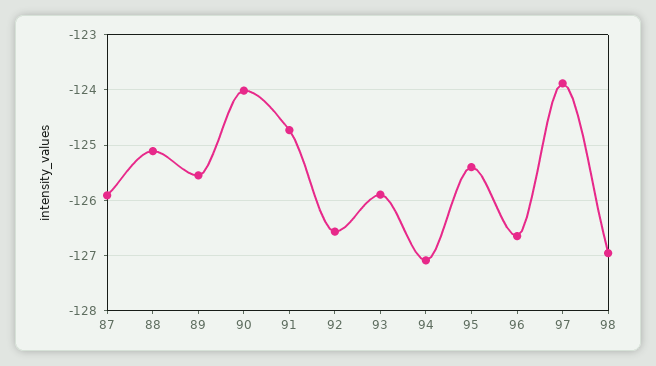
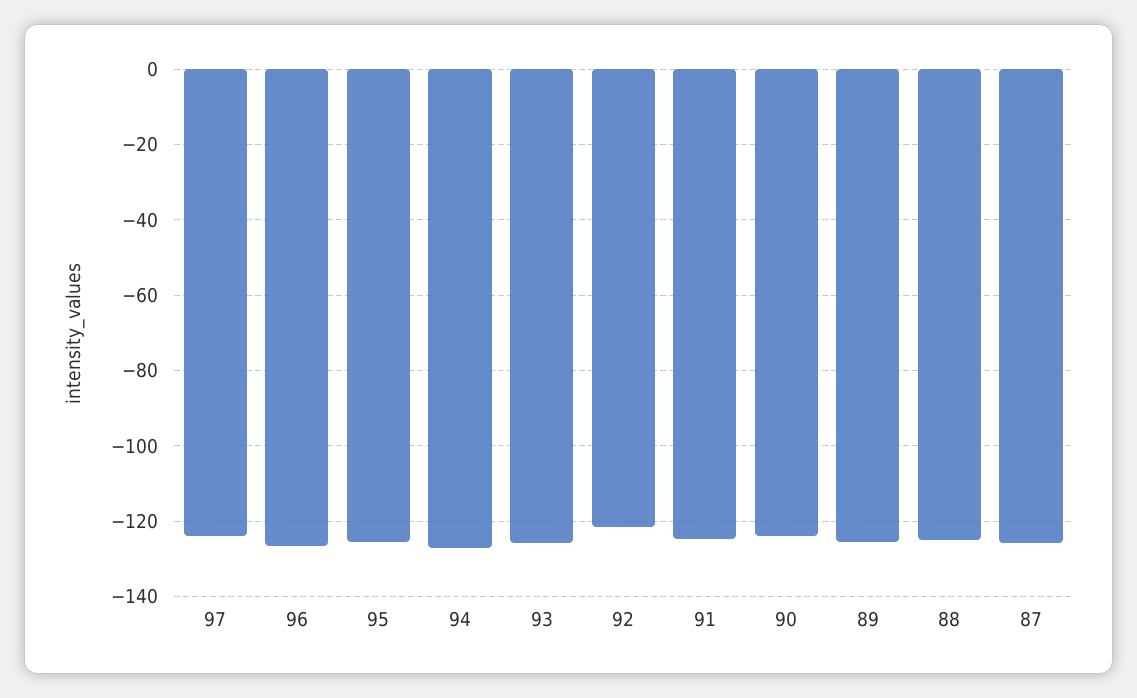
  {
    "87": -126,
    "88": -125.2,
    "89": -125.6,
    "90": -124,
    "91": -124.8,
-   "92": -126.6,
+   "92": -122,
    "93": -126,
    "94": -127,
    "95": -125.4,
    "96": -126.6,
-   "97": -123.8,
+   "97": -123.8
-   "98": -127
  }

